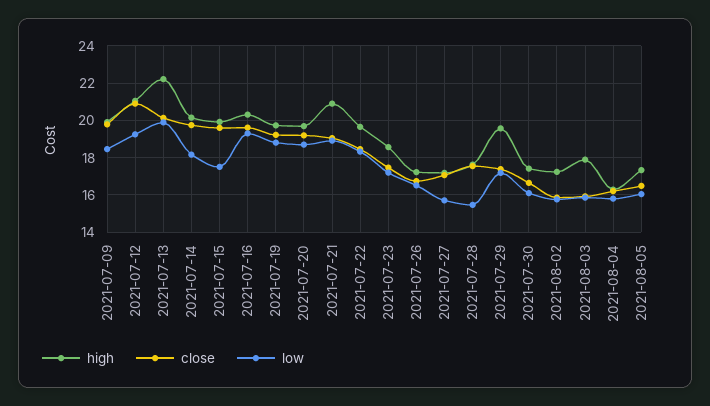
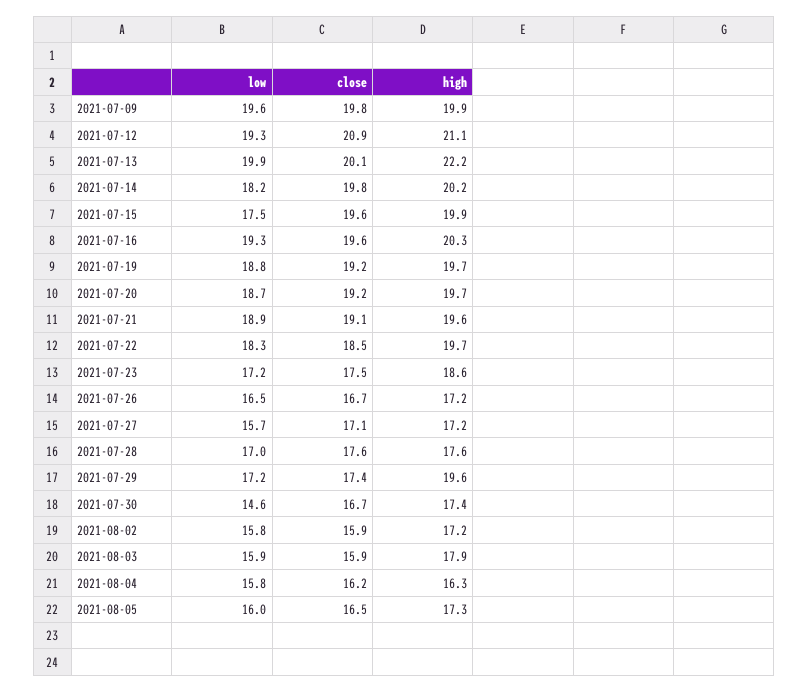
  {
    "high": {
      "2021-07-09": 19.9,
      "2021-07-12": 21.1,
      "2021-07-13": 22.2,
      "2021-07-14": 20.2,
      "2021-07-15": 19.9,
      "2021-07-16": 20.3,
      "2021-07-19": 19.7,
      "2021-07-20": 19.7,
-     "2021-07-21": 21,
+     "2021-07-21": 19.6,
      "2021-07-22": 19.7,
      "2021-07-23": 18.6,
      "2021-07-26": 17.2,
      "2021-07-27": 17.2,
      "2021-07-28": 17.6,
      "2021-07-29": 19.6,
      "2021-07-30": 17.4,
      "2021-08-02": 17.2,
      "2021-08-03": 17.9,
      "2021-08-04": 16.3,
      "2021-08-05": 17.3
    },
    "close": {
      "2021-07-09": 19.8,
      "2021-07-12": 20.9,
      "2021-07-13": 20.1,
      "2021-07-14": 19.8,
      "2021-07-15": 19.6,
      "2021-07-16": 19.6,
      "2021-07-19": 19.2,
      "2021-07-20": 19.2,
      "2021-07-21": 19.1,
      "2021-07-22": 18.5,
      "2021-07-23": 17.5,
      "2021-07-26": 16.7,
      "2021-07-27": 17.1,
      "2021-07-28": 17.6,
      "2021-07-29": 17.4,
      "2021-07-30": 16.7,
      "2021-08-02": 15.9,
      "2021-08-03": 15.9,
      "2021-08-04": 16.2,
      "2021-08-05": 16.5
    },
    "low": {
-     "2021-07-09": 18.5,
+     "2021-07-09": 19.6,
      "2021-07-12": 19.3,
      "2021-07-13": 19.9,
      "2021-07-14": 18.2,
      "2021-07-15": 17.5,
      "2021-07-16": 19.3,
      "2021-07-19": 18.8,
      "2021-07-20": 18.7,
      "2021-07-21": 18.9,
      "2021-07-22": 18.3,
      "2021-07-23": 17.2,
      "2021-07-26": 16.5,
      "2021-07-27": 15.7,
-     "2021-07-28": 15.5,
+     "2021-07-28": 17,
      "2021-07-29": 17.2,
-     "2021-07-30": 16,
+     "2021-07-30": 14.6,
      "2021-08-02": 15.8,
      "2021-08-03": 15.9,
      "2021-08-04": 15.8,
      "2021-08-05": 16
    }
  }

